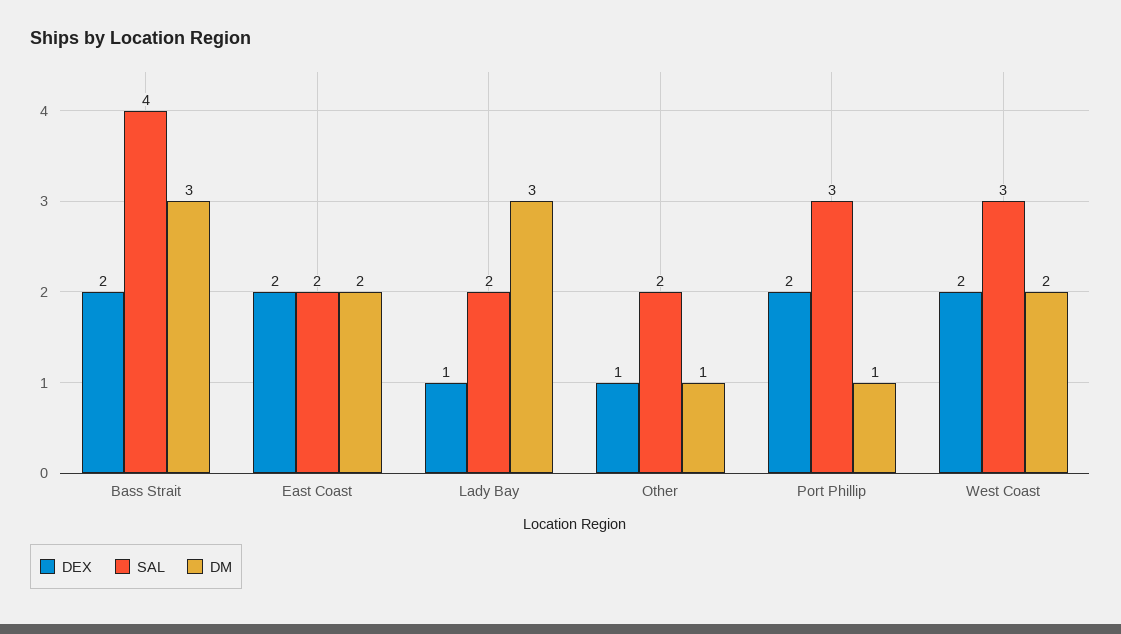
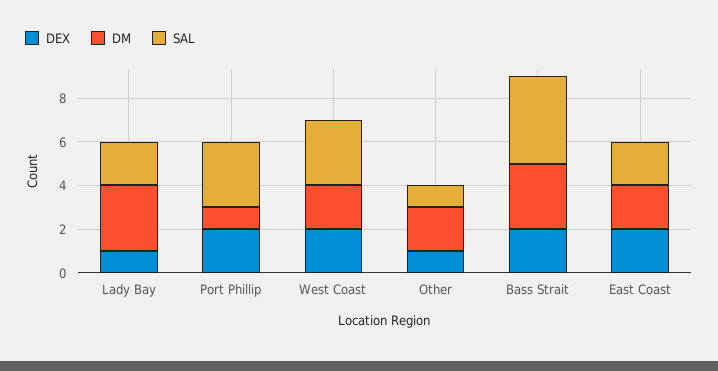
  {
    "DEX": {
      "Bass Strait": 2,
      "East Coast": 2,
      "Lady Bay": 1,
      "Other": 1,
      "Port Phillip": 2,
      "West Coast": 2
    },
    "SAL": {
      "Bass Strait": 4,
      "East Coast": 2,
      "Lady Bay": 2,
-     "Other": 2,
+     "Other": 1,
      "Port Phillip": 3,
      "West Coast": 3
    },
    "DM": {
      "Bass Strait": 3,
      "East Coast": 2,
      "Lady Bay": 3,
-     "Other": 1,
+     "Other": 2,
      "Port Phillip": 1,
      "West Coast": 2
    }
  }

